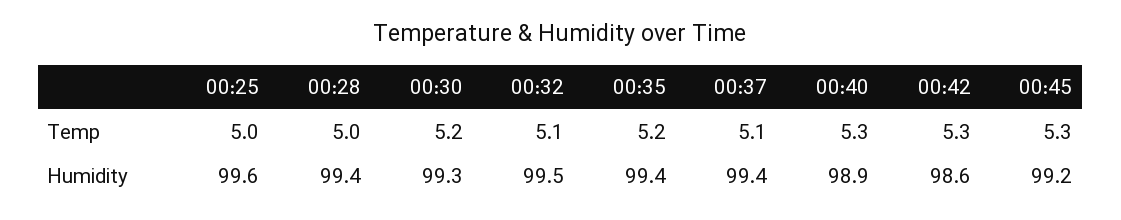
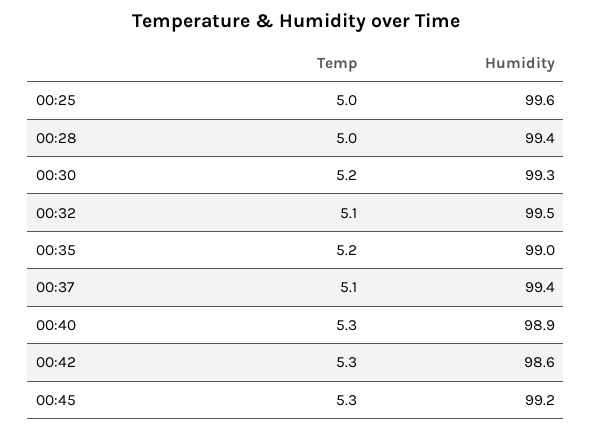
  {
    "00:25": {
      "Temp": 5,
      "Humidity": 99.6
    },
    "00:28": {
      "Temp": 5,
      "Humidity": 99.4
    },
    "00:30": {
      "Temp": 5.2,
      "Humidity": 99.3
    },
    "00:32": {
      "Temp": 5.1,
      "Humidity": 99.5
    },
    "00:35": {
      "Temp": 5.2,
-     "Humidity": 99.4
+     "Humidity": 99
    },
    "00:37": {
      "Temp": 5.1,
      "Humidity": 99.4
    },
    "00:40": {
      "Temp": 5.3,
      "Humidity": 98.9
    },
    "00:42": {
      "Temp": 5.3,
      "Humidity": 98.6
    },
    "00:45": {
      "Temp": 5.3,
      "Humidity": 99.2
    }
  }

